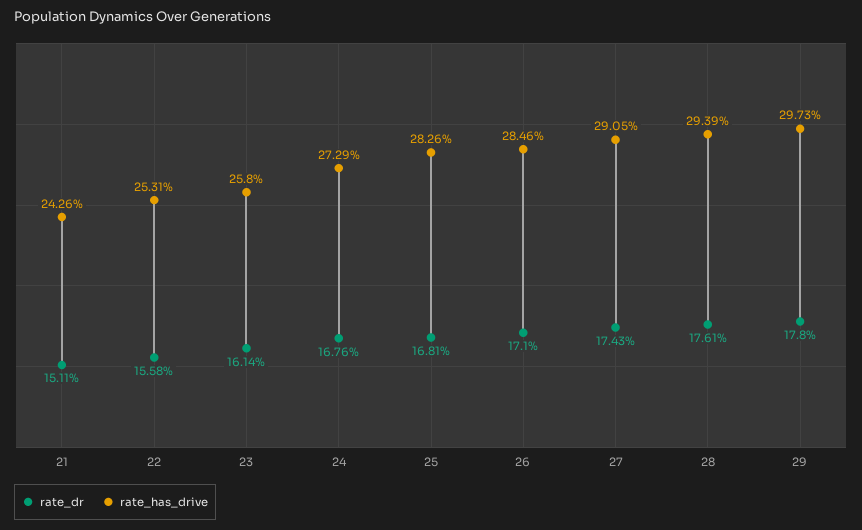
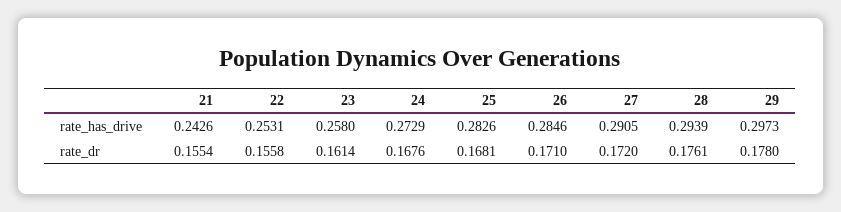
  {
    "rate_dr": {
-     "21": 0.1511,
+     "21": 0.1554,
      "22": 0.1558,
      "23": 0.1614,
      "24": 0.1676,
      "25": 0.1681,
      "26": 0.171,
-     "27": 0.1743,
+     "27": 0.172,
      "28": 0.1761,
      "29": 0.178
    },
    "rate_has_drive": {
      "21": 0.2426,
      "22": 0.2531,
      "23": 0.258,
      "24": 0.2729,
      "25": 0.2826,
      "26": 0.2846,
      "27": 0.2905,
      "28": 0.2939,
      "29": 0.2973
    }
  }

